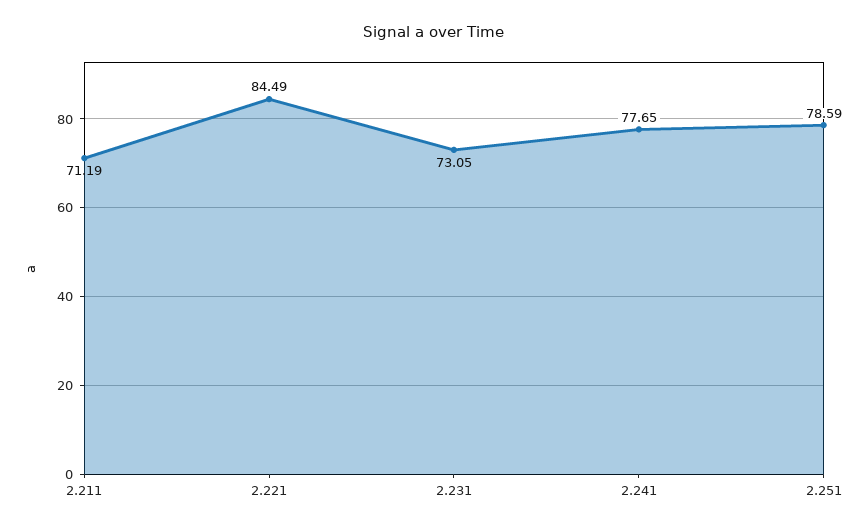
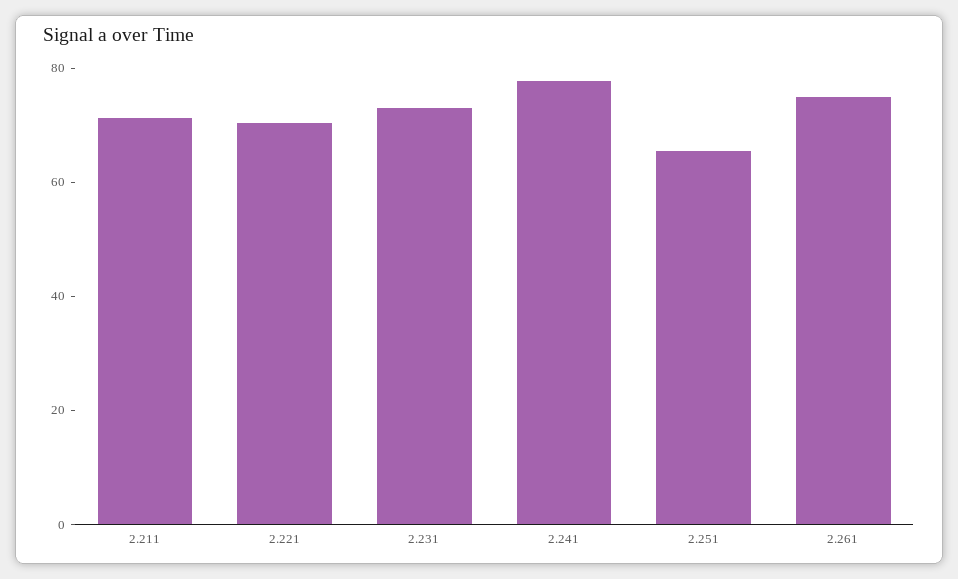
  {
    "2.211": 71.19,
-   "2.221": 84.49,
+   "2.221": 70,
    "2.231": 73.05,
    "2.241": 77.65,
-   "2.251": 78.59
+   "2.251": 65,
+   "2.261": 75
  }

